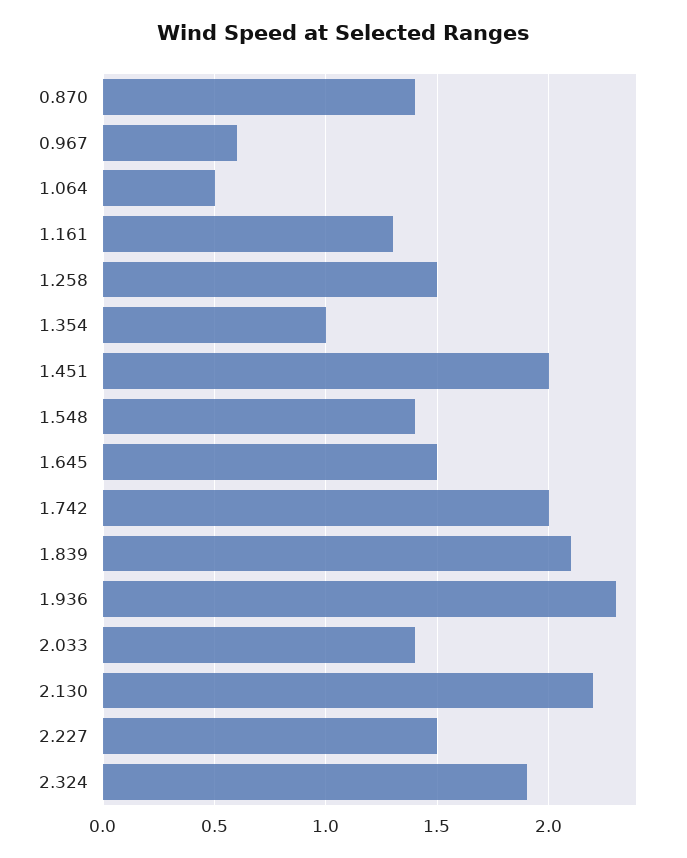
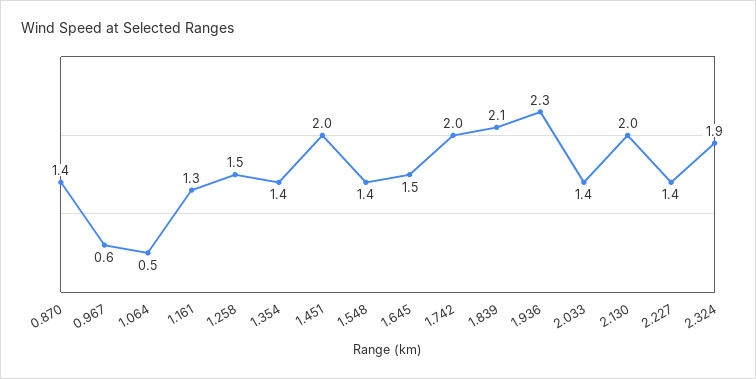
  {
    "0.870": 1.4,
    "0.967": 0.6,
    "1.064": 0.5,
    "1.161": 1.3,
    "1.258": 1.5,
-   "1.354": 1,
+   "1.354": 1.4,
    "1.451": 2,
    "1.548": 1.4,
    "1.645": 1.5,
    "1.742": 2,
    "1.839": 2.1,
    "1.936": 2.3,
    "2.033": 1.4,
-   "2.130": 2.2,
+   "2.130": 2,
-   "2.227": 1.5,
+   "2.227": 1.4,
    "2.324": 1.9
  }

